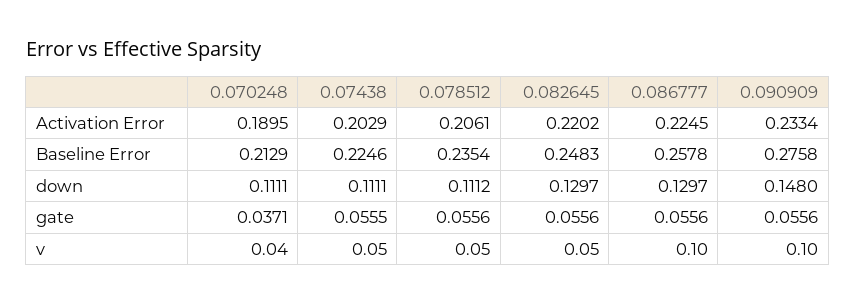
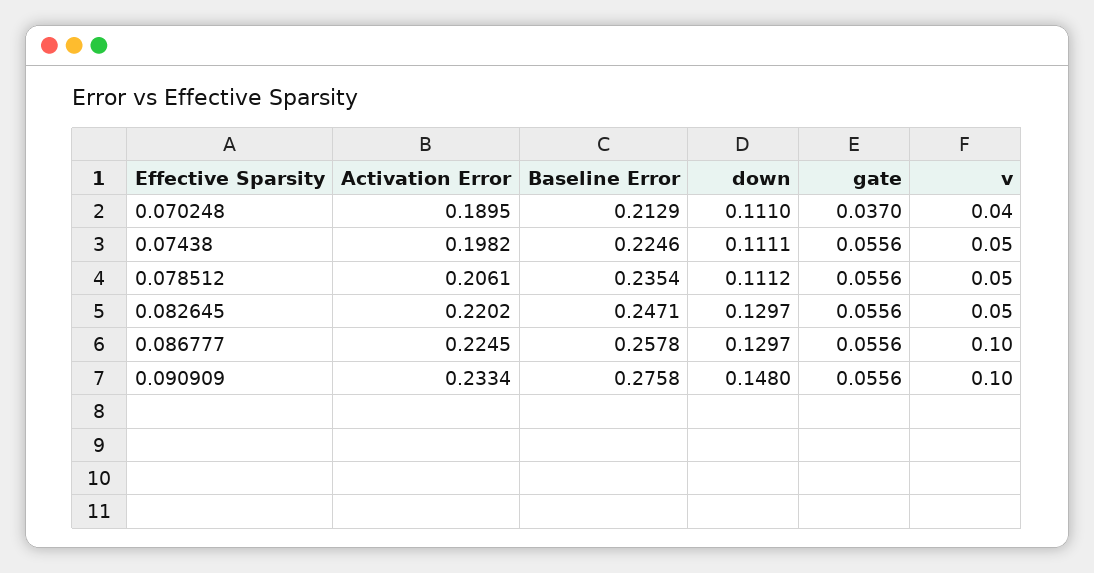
  {
    "0.070248": {
      "Activation Error": 0.1895,
      "Baseline Error": 0.2129,
-     "down": 0.1111,
+     "down": 0.111,
-     "gate": 0.0371,
+     "gate": 0.037,
      "v": 0.04
    },
    "0.07438": {
-     "Activation Error": 0.2029,
+     "Activation Error": 0.1982,
      "Baseline Error": 0.2246,
      "down": 0.1111,
-     "gate": 0.0555,
+     "gate": 0.0556,
      "v": 0.05
    },
    "0.078512": {
      "Activation Error": 0.2061,
      "Baseline Error": 0.2354,
      "down": 0.1112,
      "gate": 0.0556,
      "v": 0.05
    },
    "0.082645": {
      "Activation Error": 0.2202,
-     "Baseline Error": 0.2483,
+     "Baseline Error": 0.2471,
      "down": 0.1297,
      "gate": 0.0556,
      "v": 0.05
    },
    "0.086777": {
      "Activation Error": 0.2245,
      "Baseline Error": 0.2578,
      "down": 0.1297,
      "gate": 0.0556,
      "v": 0.1
    },
    "0.090909": {
      "Activation Error": 0.2334,
      "Baseline Error": 0.2758,
      "down": 0.148,
      "gate": 0.0556,
      "v": 0.1
    }
  }

